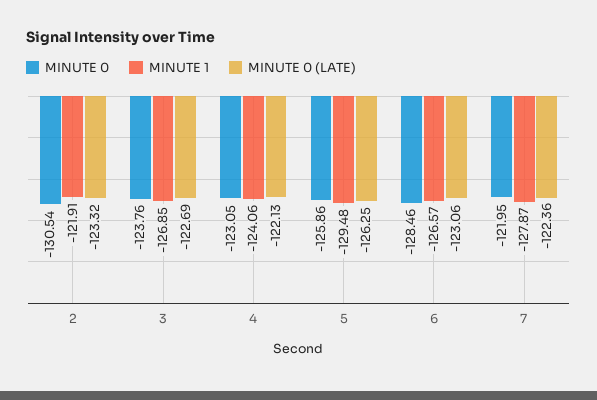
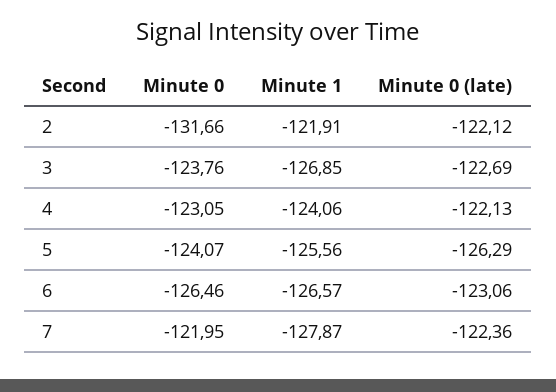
  {
    "MINUTE 0": {
-     "2": -130.54,
+     "2": -131.66,
      "3": -123.76,
      "4": -123.05,
-     "5": -125.86,
+     "5": -124.07,
-     "6": -128.46,
+     "6": -126.46,
      "7": -121.95
    },
    "MINUTE 1": {
      "2": -121.91,
      "3": -126.85,
      "4": -124.06,
-     "5": -129.48,
+     "5": -125.56,
      "6": -126.57,
      "7": -127.87
    },
    "MINUTE 0 (LATE)": {
-     "2": -123.32,
+     "2": -122.12,
      "3": -122.69,
      "4": -122.13,
-     "5": -126.25,
+     "5": -126.29,
      "6": -123.06,
      "7": -122.36
    }
  }

